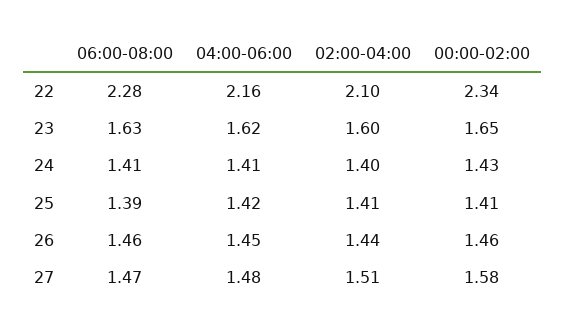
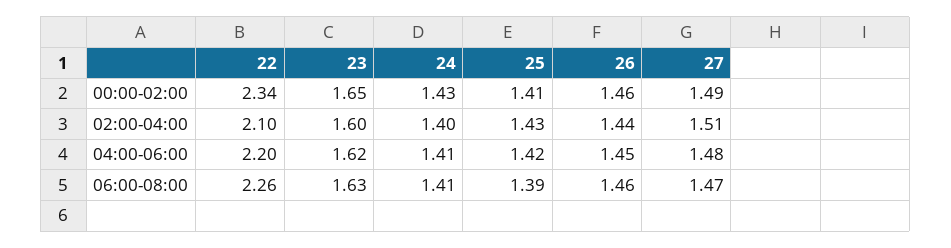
  {
    "06:00-08:00": {
-     "22": 2.28,
+     "22": 2.26,
      "23": 1.63,
      "24": 1.41,
      "25": 1.39,
      "26": 1.46,
      "27": 1.47
    },
    "04:00-06:00": {
-     "22": 2.16,
+     "22": 2.2,
      "23": 1.62,
      "24": 1.41,
      "25": 1.42,
      "26": 1.45,
      "27": 1.48
    },
    "02:00-04:00": {
      "22": 2.1,
      "23": 1.6,
      "24": 1.4,
-     "25": 1.41,
+     "25": 1.43,
      "26": 1.44,
      "27": 1.51
    },
    "00:00-02:00": {
      "22": 2.34,
      "23": 1.65,
      "24": 1.43,
      "25": 1.41,
      "26": 1.46,
-     "27": 1.58
+     "27": 1.49
    }
  }

